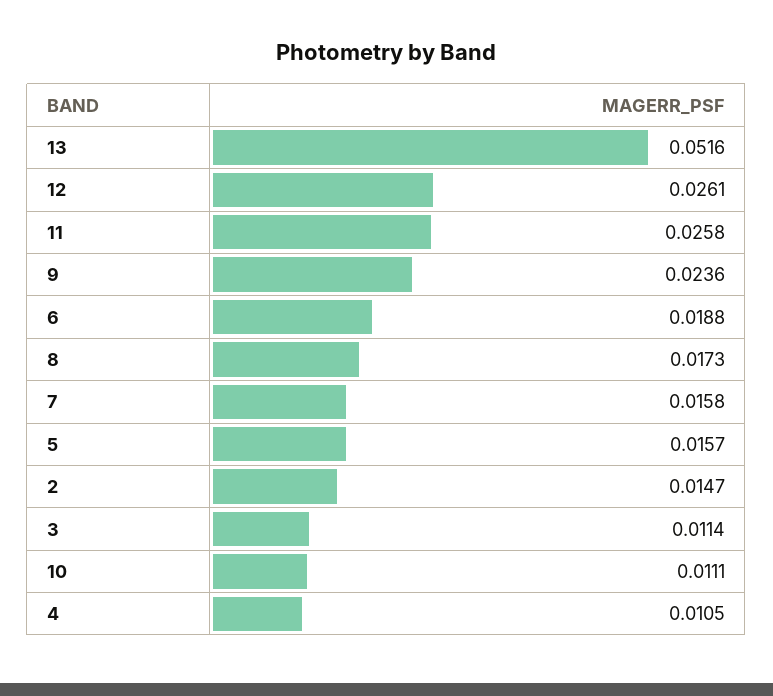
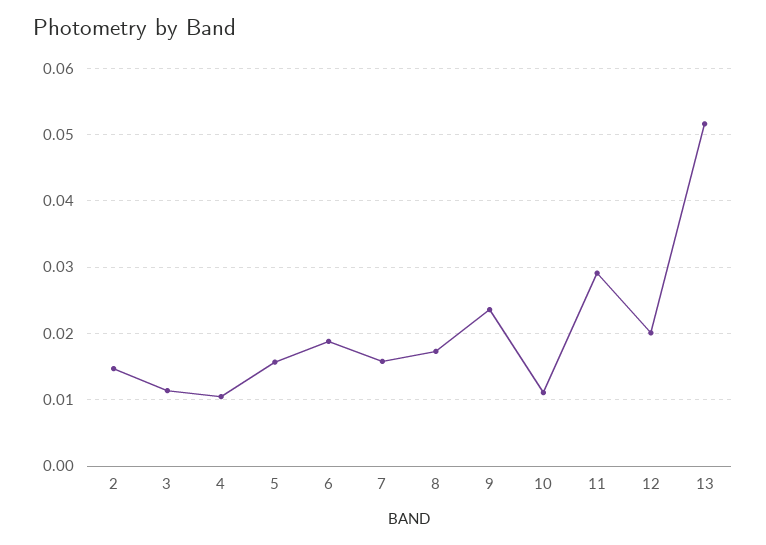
  {
    "13": 0.0516,
-   "12": 0.0261,
+   "12": 0.02,
-   "11": 0.0258,
+   "11": 0.029,
    "9": 0.0236,
    "6": 0.0188,
    "8": 0.0173,
    "7": 0.0158,
    "5": 0.0157,
    "2": 0.0147,
    "3": 0.0114,
    "10": 0.0111,
    "4": 0.0105
  }

